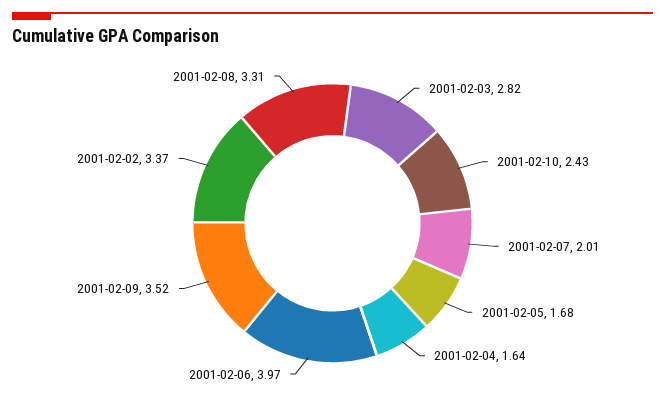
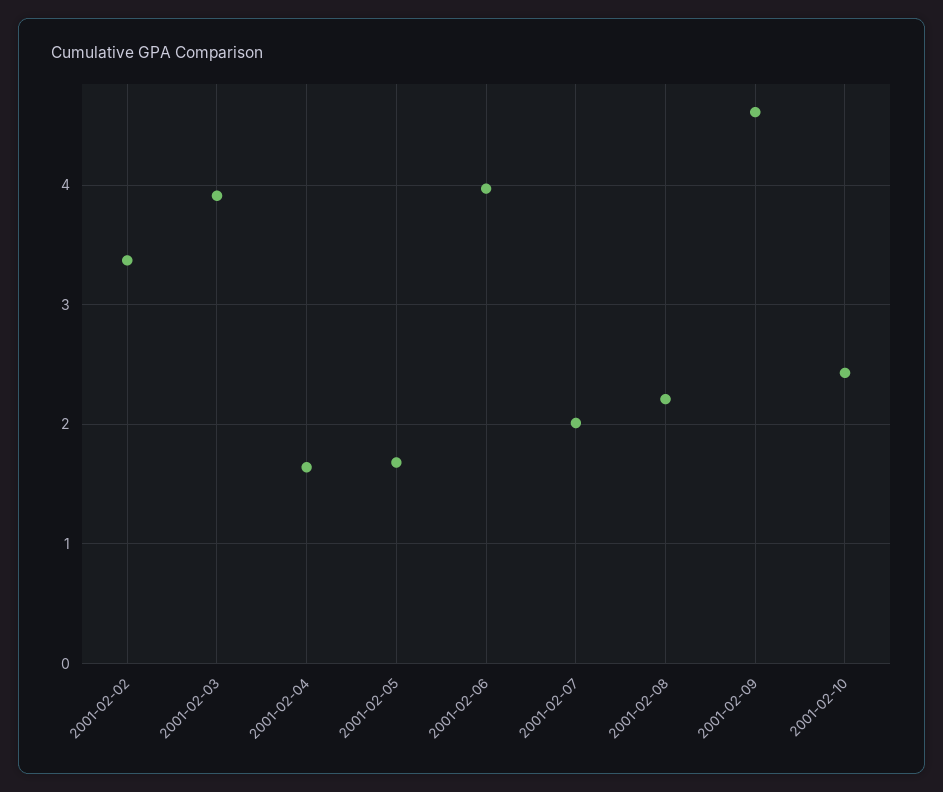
  {
-   "2001-02-03": 2.82,
+   "2001-02-03": 3.9,
    "2001-02-10": 2.43,
    "2001-02-07": 2.01,
    "2001-02-05": 1.68,
    "2001-02-04": 1.64,
    "2001-02-06": 3.97,
-   "2001-02-09": 3.52,
+   "2001-02-09": 4.6,
    "2001-02-02": 3.37,
-   "2001-02-08": 3.31
+   "2001-02-08": 2.2
  }

